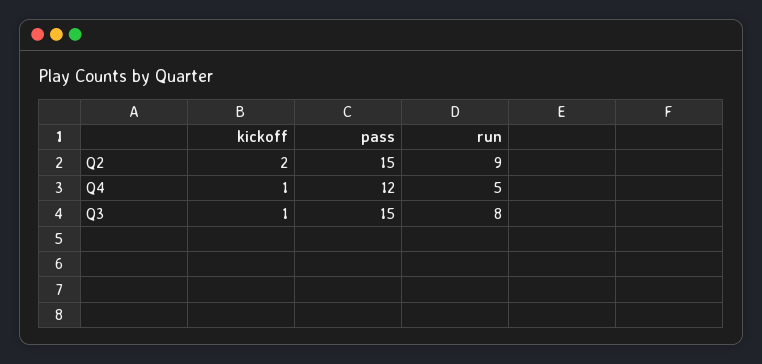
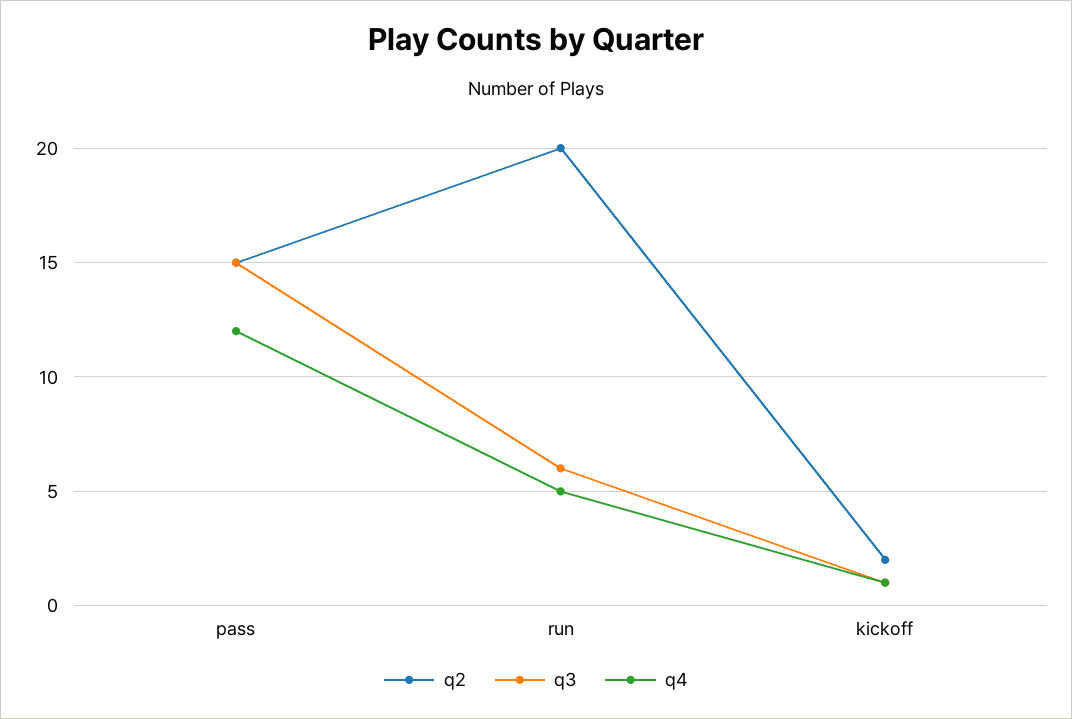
  {
    "Q2": {
      "kickoff": 2,
      "pass": 15,
-     "run": 9
+     "run": 20
    },
    "Q4": {
      "kickoff": 1,
      "pass": 12,
      "run": 5
    },
    "Q3": {
      "kickoff": 1,
      "pass": 15,
-     "run": 8
+     "run": 6
    }
  }

